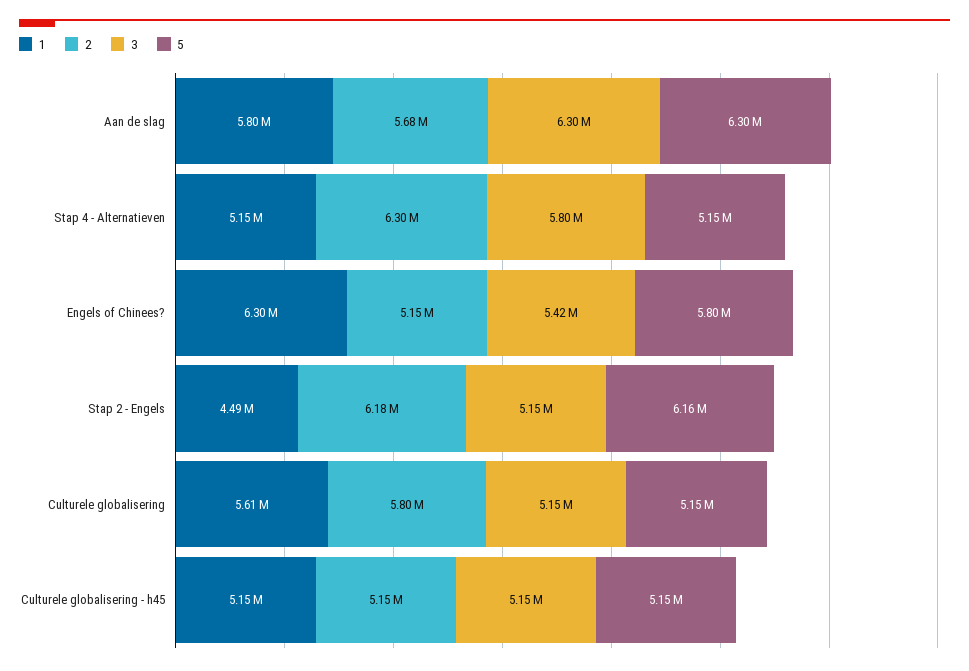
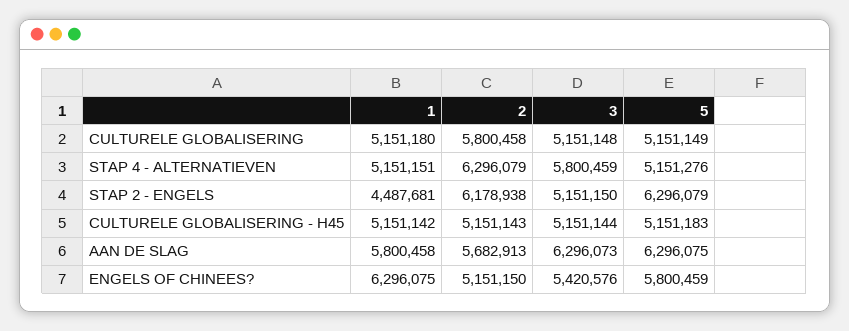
  {
    "1": {
      "Aan de slag": 5800458,
      "Stap 4 - Alternatieven": 5151151,
      "Engels of Chinees?": 6296075,
      "Stap 2 - Engels": 4487681,
-     "Culturele globalisering": 5610000,
+     "Culturele globalisering": 5151180,
      "Culturele globalisering - h45": 5151142
    },
    "2": {
      "Aan de slag": 5682913,
      "Stap 4 - Alternatieven": 6296079,
      "Engels of Chinees?": 5151150,
      "Stap 2 - Engels": 6178938,
      "Culturele globalisering": 5800458,
      "Culturele globalisering - h45": 5151143
    },
    "3": {
      "Aan de slag": 6296073,
      "Stap 4 - Alternatieven": 5800459,
      "Engels of Chinees?": 5420576,
      "Stap 2 - Engels": 5151150,
      "Culturele globalisering": 5151148,
      "Culturele globalisering - h45": 5151144
    },
    "5": {
      "Aan de slag": 6296075,
      "Stap 4 - Alternatieven": 5151276,
      "Engels of Chinees?": 5800459,
-     "Stap 2 - Engels": 6160000,
+     "Stap 2 - Engels": 6296079,
      "Culturele globalisering": 5151149,
      "Culturele globalisering - h45": 5151183
    }
  }

